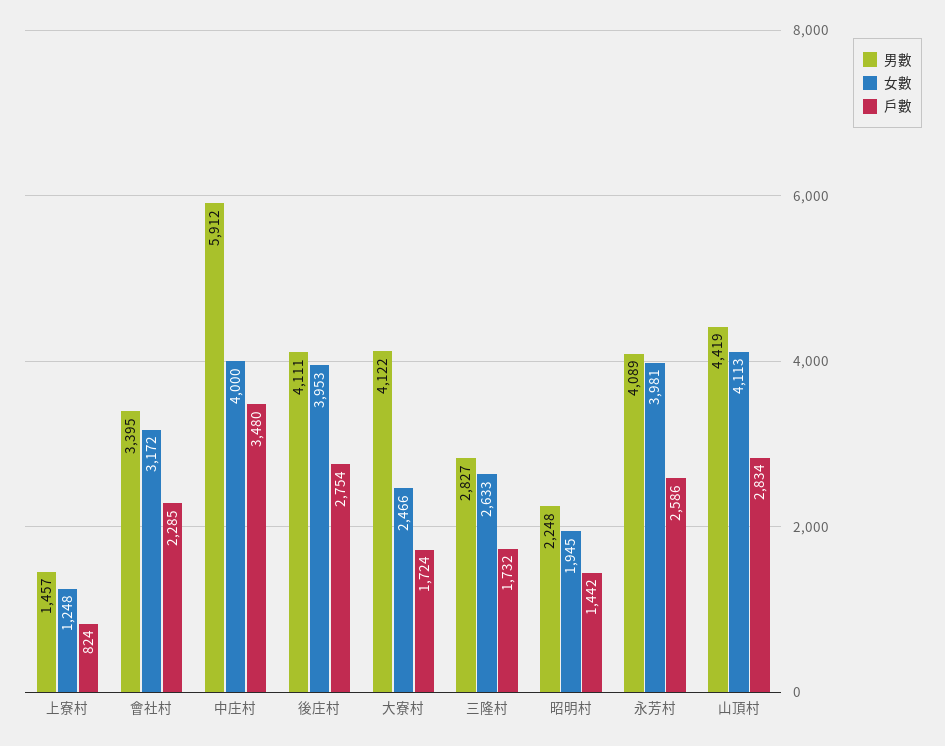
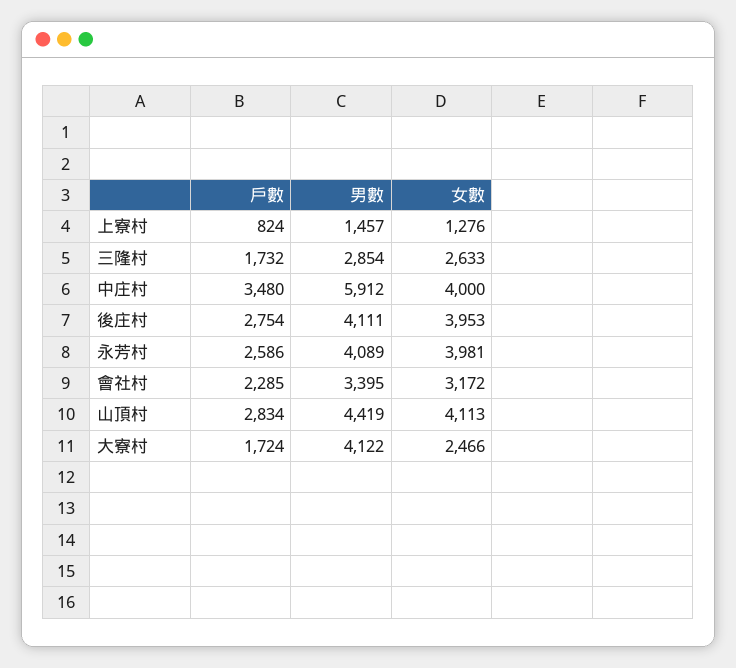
  {
    "男數": {
      "上寮村": 1457,
      "會社村": 3395,
      "中庄村": 5912,
      "後庄村": 4111,
      "大寮村": 4122,
-     "三隆村": 2827,
+     "三隆村": 2854,
-     "昭明村": 2248,
      "永芳村": 4089,
      "山頂村": 4419
    },
    "女數": {
-     "上寮村": 1248,
+     "上寮村": 1276,
      "會社村": 3172,
      "中庄村": 4000,
      "後庄村": 3953,
      "大寮村": 2466,
      "三隆村": 2633,
-     "昭明村": 1945,
      "永芳村": 3981,
      "山頂村": 4113
    },
    "戶數": {
      "上寮村": 824,
      "會社村": 2285,
      "中庄村": 3480,
      "後庄村": 2754,
      "大寮村": 1724,
      "三隆村": 1732,
-     "昭明村": 1442,
      "永芳村": 2586,
      "山頂村": 2834
    }
  }

